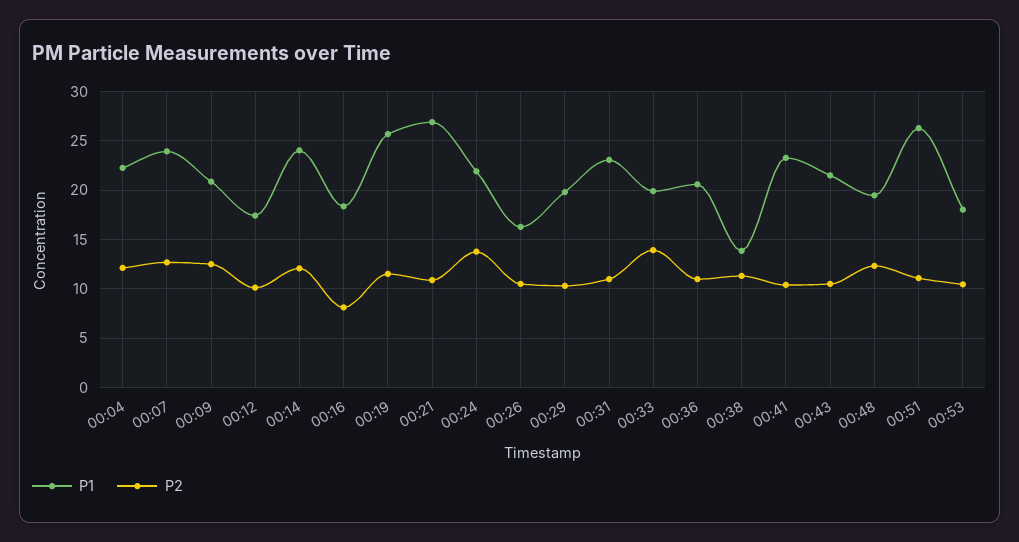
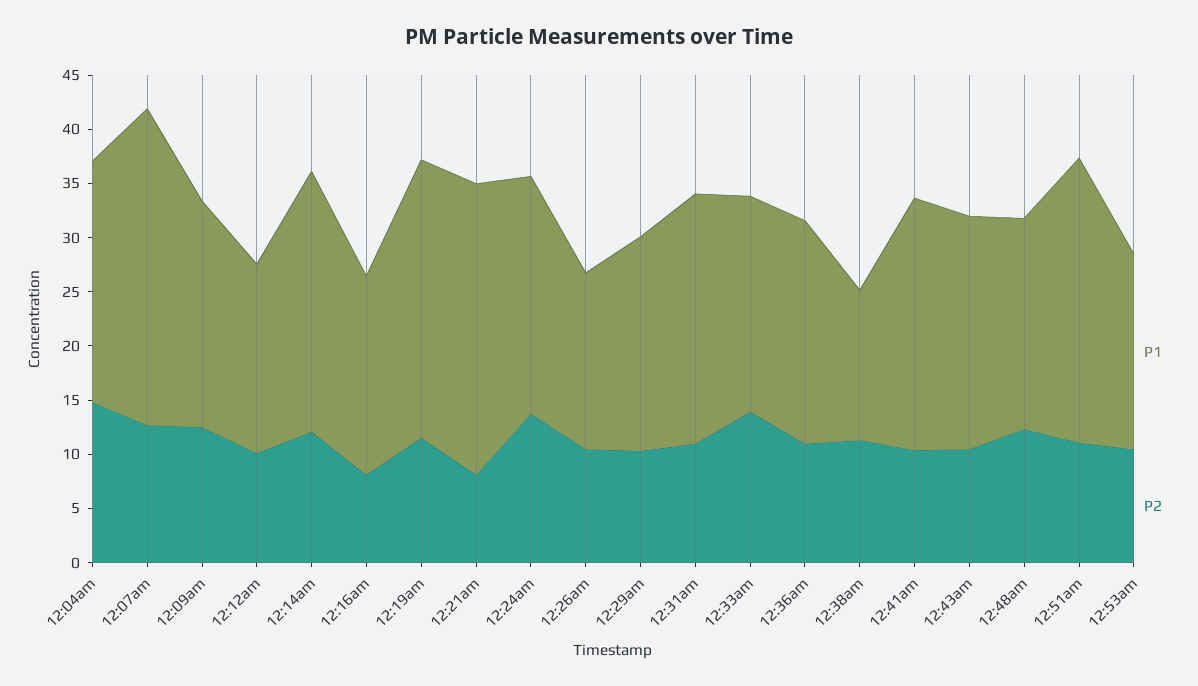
  {
    "P1": {
      "00:04": 22,
-     "00:07": 24,
+     "00:07": 29,
      "00:09": 21,
      "00:12": 17,
      "00:14": 24,
      "00:16": 18,
      "00:19": 26,
      "00:21": 27,
      "00:24": 22,
      "00:26": 16,
      "00:29": 20,
      "00:31": 23,
      "00:33": 20,
      "00:36": 21,
      "00:38": 14,
      "00:41": 23,
      "00:43": 22,
      "00:48": 19,
      "00:51": 26,
      "00:53": 18
    },
    "P2": {
-     "00:04": 12,
+     "00:04": 15,
      "00:07": 13,
      "00:09": 13,
      "00:12": 10,
      "00:14": 12,
      "00:16": 8,
      "00:19": 12,
-     "00:21": 11,
+     "00:21": 8,
      "00:24": 14,
      "00:26": 10,
      "00:29": 10,
      "00:31": 11,
      "00:33": 14,
      "00:36": 11,
      "00:38": 11,
      "00:41": 10,
      "00:43": 10,
      "00:48": 12,
      "00:51": 11,
      "00:53": 10
    }
  }

